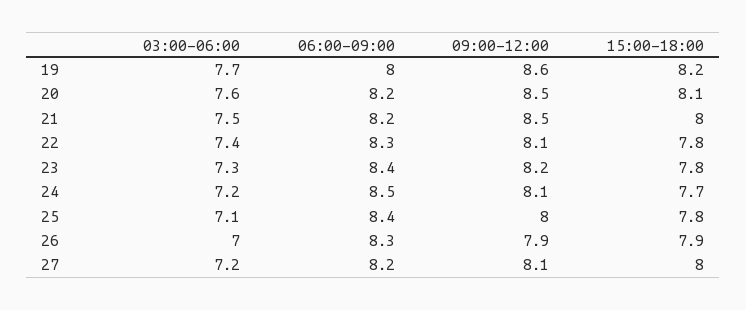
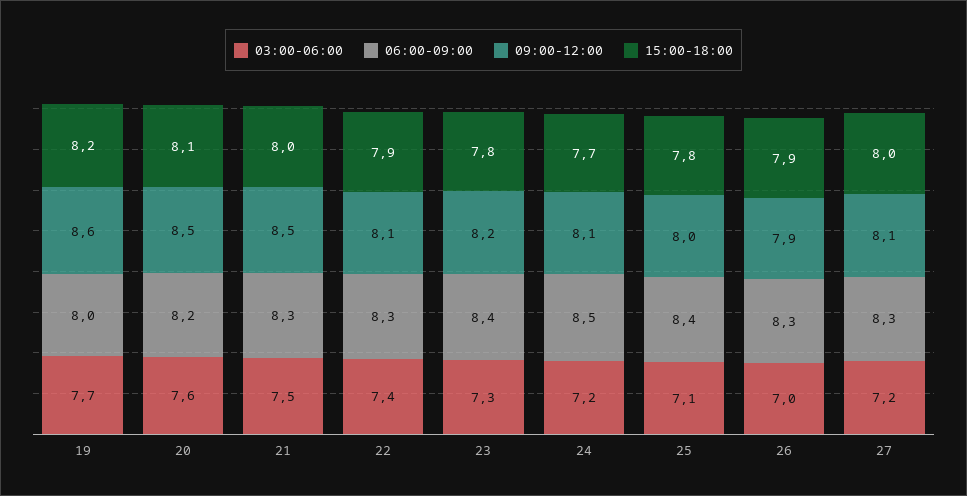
  {
    "03:00-06:00": {
      "19": 7.7,
      "20": 7.6,
      "21": 7.5,
      "22": 7.4,
      "23": 7.3,
      "24": 7.2,
      "25": 7.1,
      "26": 7,
      "27": 7.2
    },
    "06:00-09:00": {
      "19": 8,
      "20": 8.2,
-     "21": 8.2,
+     "21": 8.3,
      "22": 8.3,
      "23": 8.4,
      "24": 8.5,
      "25": 8.4,
      "26": 8.3,
-     "27": 8.2
+     "27": 8.3
    },
    "09:00-12:00": {
      "19": 8.6,
      "20": 8.5,
      "21": 8.5,
      "22": 8.1,
      "23": 8.2,
      "24": 8.1,
      "25": 8,
      "26": 7.9,
      "27": 8.1
    },
    "15:00-18:00": {
      "19": 8.2,
      "20": 8.1,
      "21": 8,
-     "22": 7.8,
+     "22": 7.9,
      "23": 7.8,
      "24": 7.7,
      "25": 7.8,
      "26": 7.9,
      "27": 8
    }
  }

